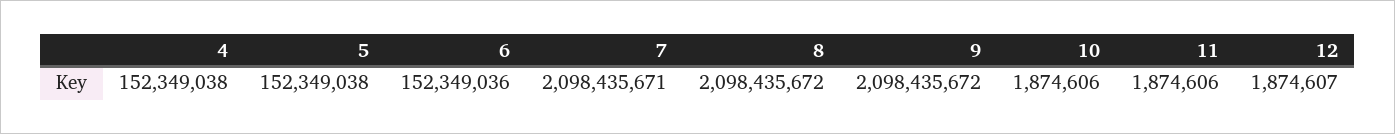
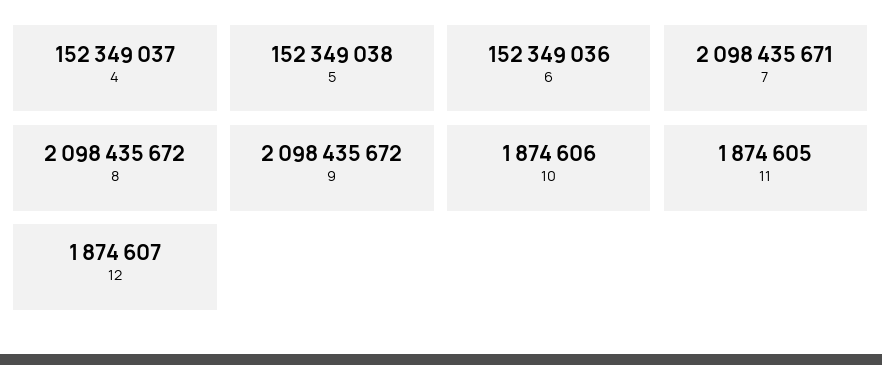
  {
-   "4": 152349038,
+   "4": 152349037,
    "5": 152349038,
    "6": 152349036,
    "7": 2098435671,
    "8": 2098435672,
    "9": 2098435672,
    "10": 1874606,
-   "11": 1874606,
+   "11": 1874605,
    "12": 1874607
  }

